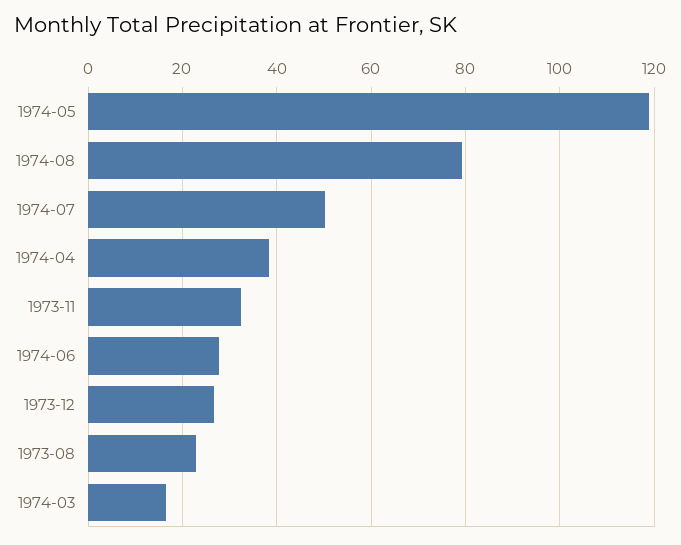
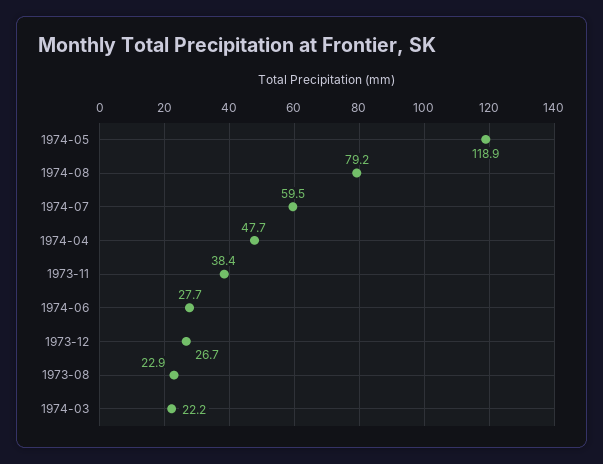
  {
    "1974-05": 118.9,
    "1974-08": 79.2,
-   "1974-07": 50,
+   "1974-07": 59.5,
-   "1974-04": 38,
+   "1974-04": 47.7,
-   "1973-11": 32,
+   "1973-11": 38.4,
    "1974-06": 27.7,
    "1973-12": 26.7,
    "1973-08": 22.9,
-   "1974-03": 16
+   "1974-03": 22.2
  }

